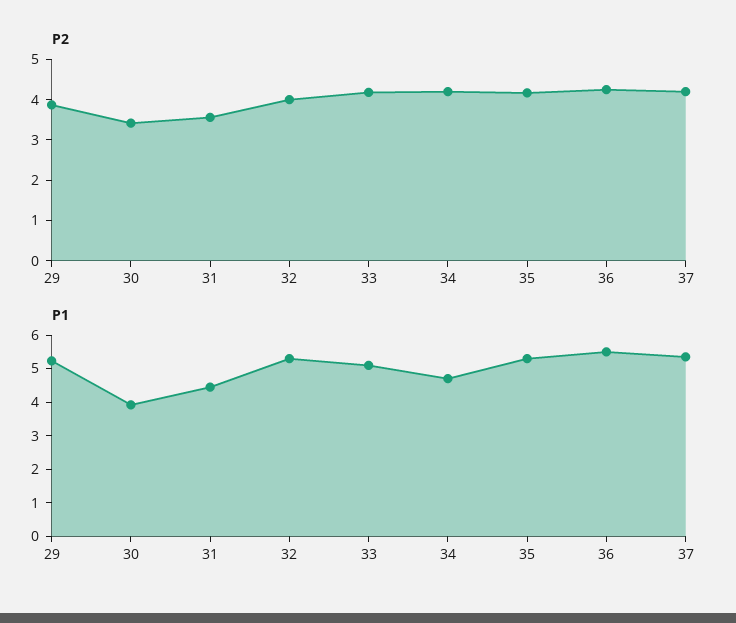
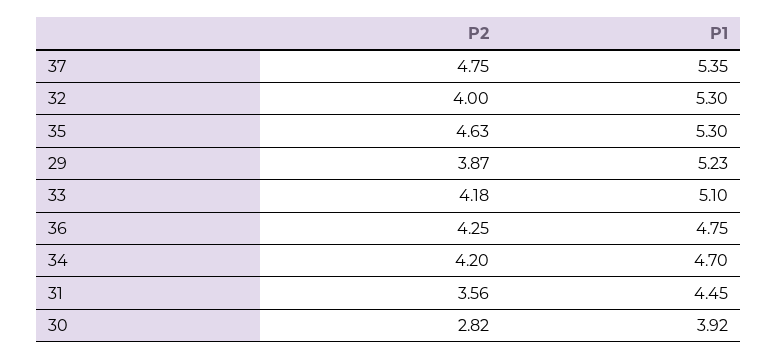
  {
    "P2": {
      "29": 3.87,
-     "30": 3.4,
+     "30": 2.82,
      "31": 3.56,
      "32": 4,
      "33": 4.18,
      "34": 4.2,
-     "35": 4.2,
+     "35": 4.63,
      "36": 4.25,
-     "37": 4.2
+     "37": 4.75
    },
    "P1": {
      "29": 5.23,
      "30": 3.92,
      "31": 4.45,
      "32": 5.3,
      "33": 5.1,
      "34": 4.7,
      "35": 5.3,
-     "36": 5.5,
+     "36": 4.75,
      "37": 5.35
    }
  }

